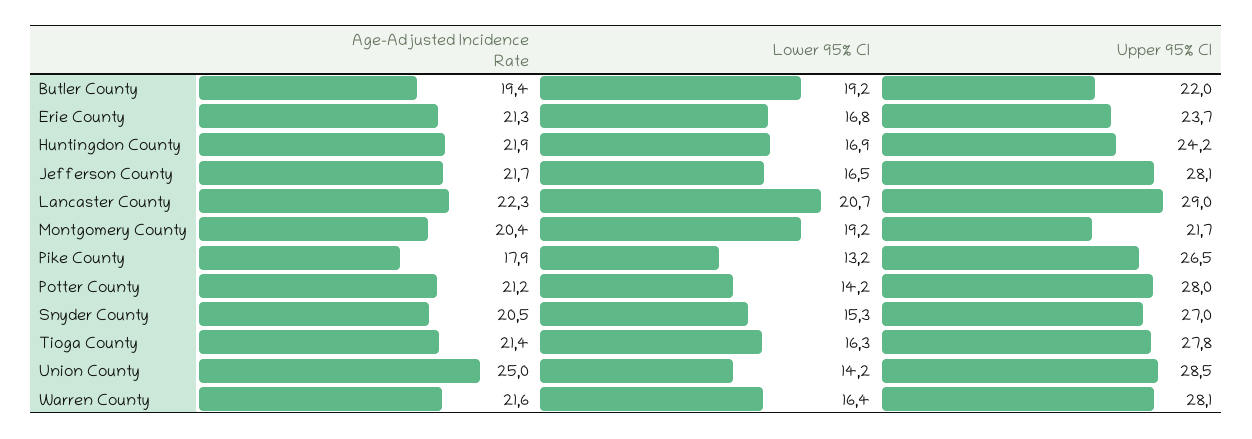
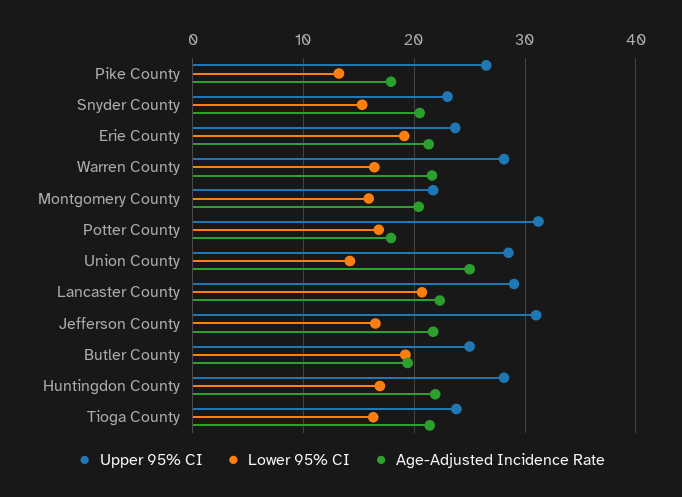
  {
    "Age-Adjusted Incidence Rate": {
      "Butler County": 19.4,
      "Erie County": 21.3,
      "Huntingdon County": 21.9,
      "Jefferson County": 21.7,
      "Lancaster County": 22.3,
      "Montgomery County": 20.4,
      "Pike County": 17.9,
-     "Potter County": 21.2,
+     "Potter County": 18,
      "Snyder County": 20.5,
      "Tioga County": 21.4,
      "Union County": 25,
      "Warren County": 21.6
    },
    "Lower 95% CI": {
      "Butler County": 19.2,
-     "Erie County": 16.8,
+     "Erie County": 19,
      "Huntingdon County": 16.9,
      "Jefferson County": 16.5,
      "Lancaster County": 20.7,
-     "Montgomery County": 19.2,
+     "Montgomery County": 16,
      "Pike County": 13.2,
-     "Potter County": 14.2,
+     "Potter County": 17,
      "Snyder County": 15.3,
      "Tioga County": 16.3,
      "Union County": 14.2,
      "Warren County": 16.4
    },
    "Upper 95% CI": {
-     "Butler County": 22,
+     "Butler County": 25,
      "Erie County": 23.7,
-     "Huntingdon County": 24.2,
+     "Huntingdon County": 28,
-     "Jefferson County": 28.1,
+     "Jefferson County": 31,
      "Lancaster County": 29,
      "Montgomery County": 21.7,
      "Pike County": 26.5,
-     "Potter County": 28,
+     "Potter County": 31,
-     "Snyder County": 27,
+     "Snyder County": 23,
-     "Tioga County": 27.8,
+     "Tioga County": 24,
      "Union County": 28.5,
      "Warren County": 28.1
    }
  }

